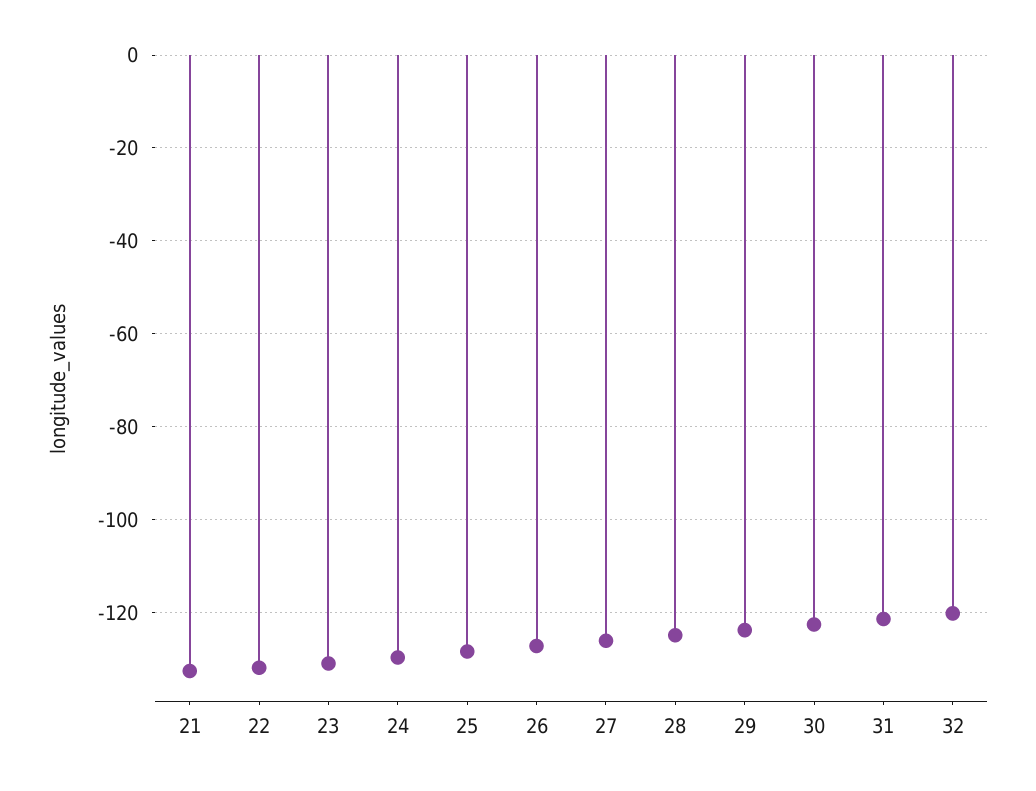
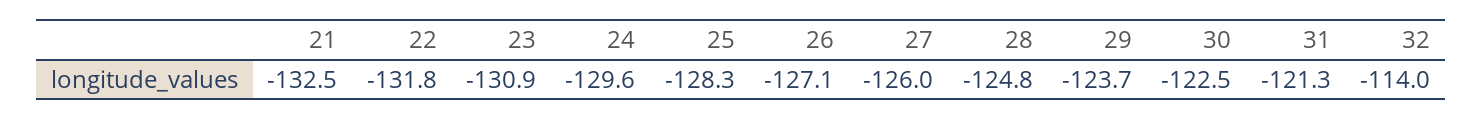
  {
    "21": -132.5,
    "22": -131.8,
    "23": -130.9,
    "24": -129.6,
    "25": -128.3,
    "26": -127.1,
    "27": -126,
    "28": -124.8,
    "29": -123.7,
    "30": -122.5,
    "31": -121.3,
-   "32": -120
+   "32": -114
  }

